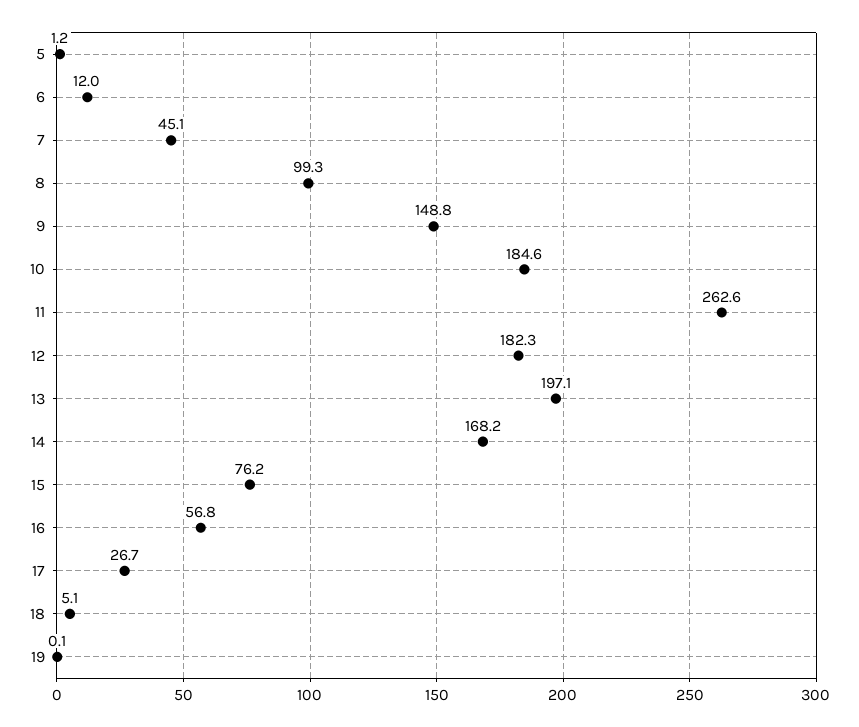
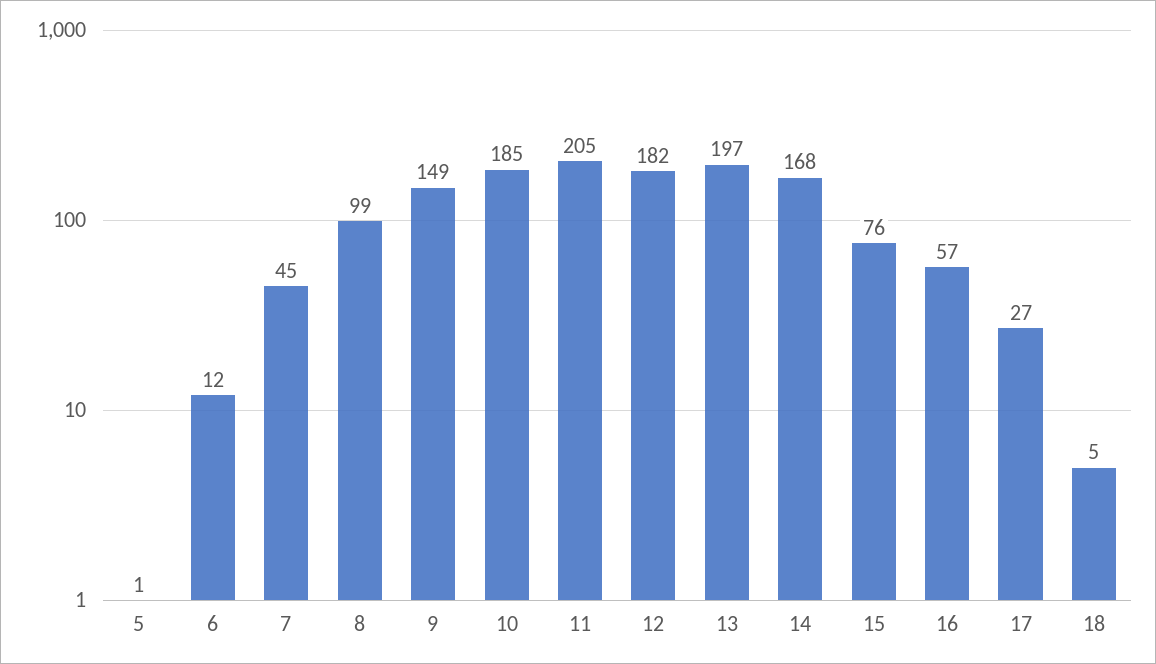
  {
    "5": 1.2,
    "6": 12,
    "7": 45.1,
    "8": 99.3,
    "9": 148.8,
    "10": 184.6,
-   "11": 262.6,
+   "11": 205,
    "12": 182.3,
    "13": 197.1,
    "14": 168.2,
    "15": 76.2,
    "16": 56.8,
    "17": 26.7,
-   "18": 5.1,
+   "18": 5.1
-   "19": 0.1
  }

